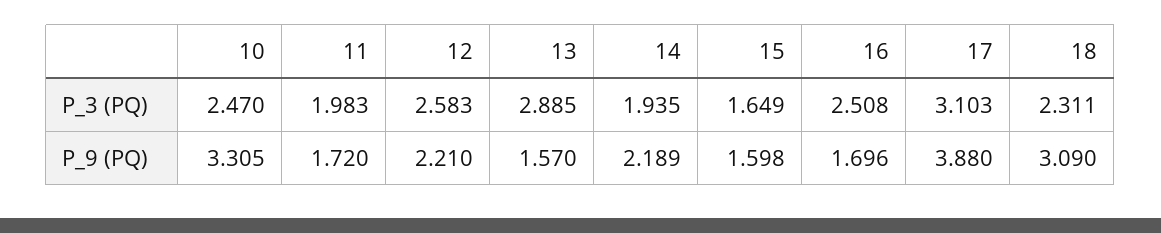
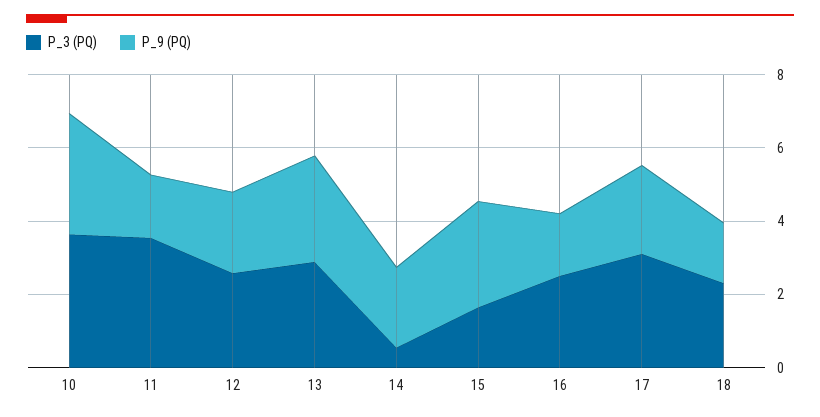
  {
    "P_3 (PQ)": {
-     "10": 2.47,
+     "10": 3.5,
-     "11": 1.983,
+     "11": 3.5,
      "12": 2.583,
      "13": 2.885,
-     "14": 1.935,
+     "14": 0.5,
      "15": 1.649,
      "16": 2.508,
      "17": 3.103,
      "18": 2.311
    },
    "P_9 (PQ)": {
      "10": 3.305,
      "11": 1.72,
      "12": 2.21,
-     "13": 1.57,
+     "13": 3,
      "14": 2.189,
-     "15": 1.598,
+     "15": 3,
      "16": 1.696,
-     "17": 3.88,
+     "17": 2.5,
-     "18": 3.09
+     "18": 1.5
    }
  }

